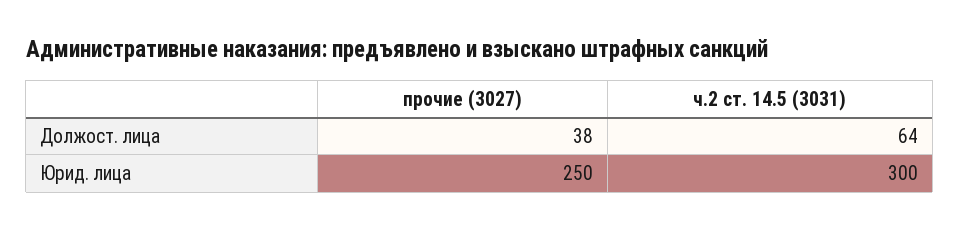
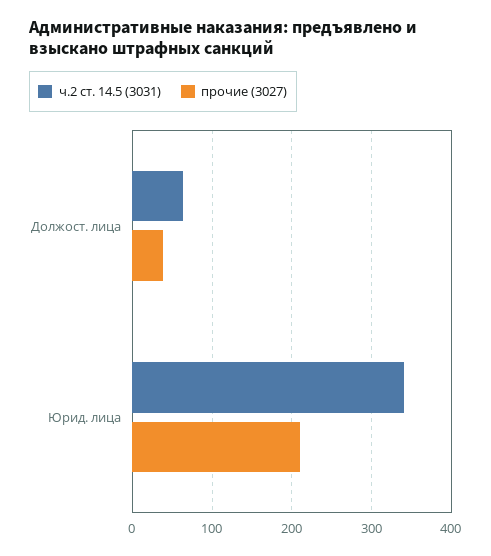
  {
    "прочие (3027)": {
      "Должост. лица": 38,
-     "Юрид. лица": 250
+     "Юрид. лица": 210
    },
    "ч.2 ст. 14.5 (3031)": {
      "Должост. лица": 64,
-     "Юрид. лица": 300
+     "Юрид. лица": 340
    }
  }

